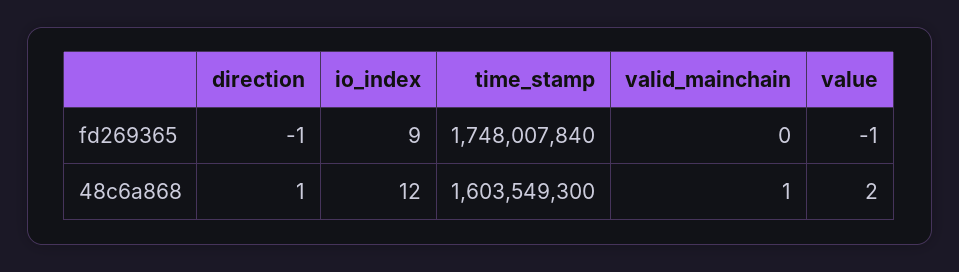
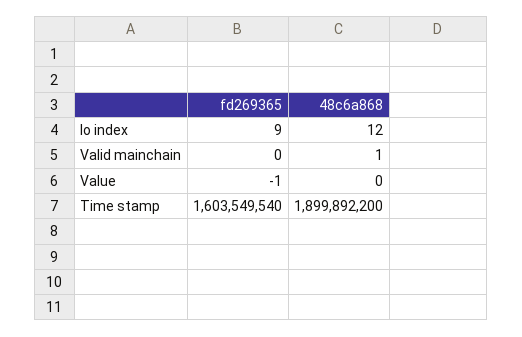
  {
-   "direction": {
-     "fd269365": -1,
-     "48c6a868": 1
-   },
    "io_index": {
      "fd269365": 9,
      "48c6a868": 12
    },
    "time_stamp": {
-     "fd269365": 1748007840,
+     "fd269365": 1603549540,
-     "48c6a868": 1603549300
+     "48c6a868": 1899892200
    },
    "valid_mainchain": {
      "fd269365": 0,
      "48c6a868": 1
    },
    "value": {
      "fd269365": -1,
-     "48c6a868": 2
+     "48c6a868": 0
    }
  }

